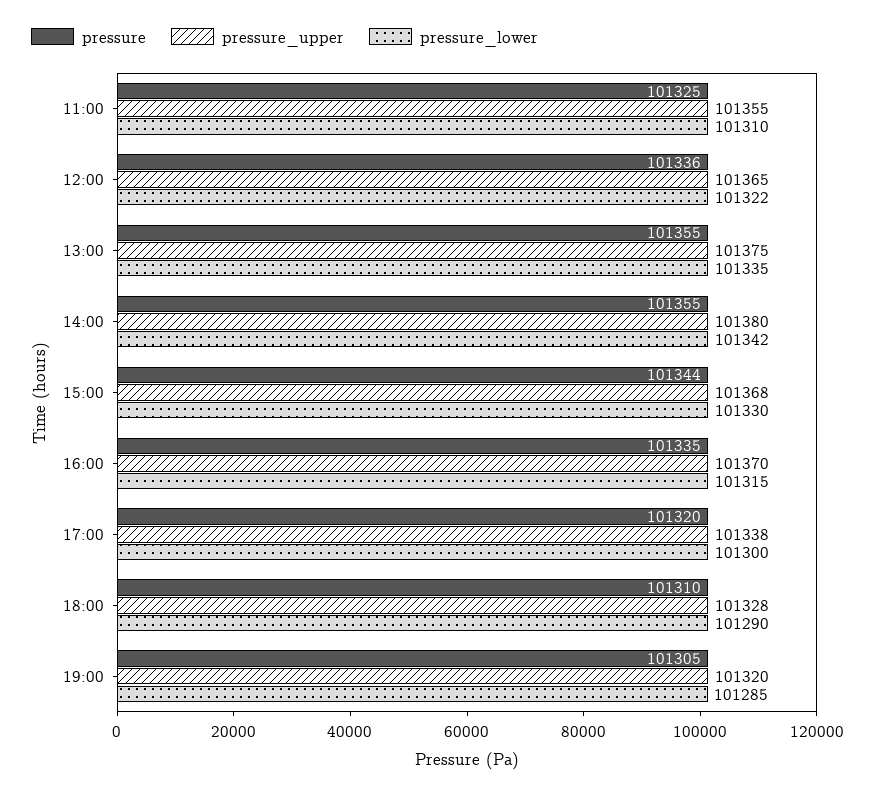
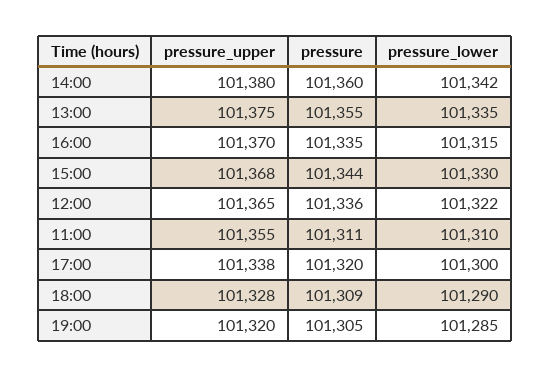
  {
    "pressure": {
-     "11:00": 101325,
+     "11:00": 101311,
      "12:00": 101336,
      "13:00": 101355,
-     "14:00": 101355,
+     "14:00": 101360,
      "15:00": 101344,
      "16:00": 101335,
      "17:00": 101320,
-     "18:00": 101310,
+     "18:00": 101309,
      "19:00": 101305
    },
    "pressure_upper": {
      "11:00": 101355,
      "12:00": 101365,
      "13:00": 101375,
      "14:00": 101380,
      "15:00": 101368,
      "16:00": 101370,
      "17:00": 101338,
      "18:00": 101328,
      "19:00": 101320
    },
    "pressure_lower": {
      "11:00": 101310,
      "12:00": 101322,
      "13:00": 101335,
      "14:00": 101342,
      "15:00": 101330,
      "16:00": 101315,
      "17:00": 101300,
      "18:00": 101290,
      "19:00": 101285
    }
  }

